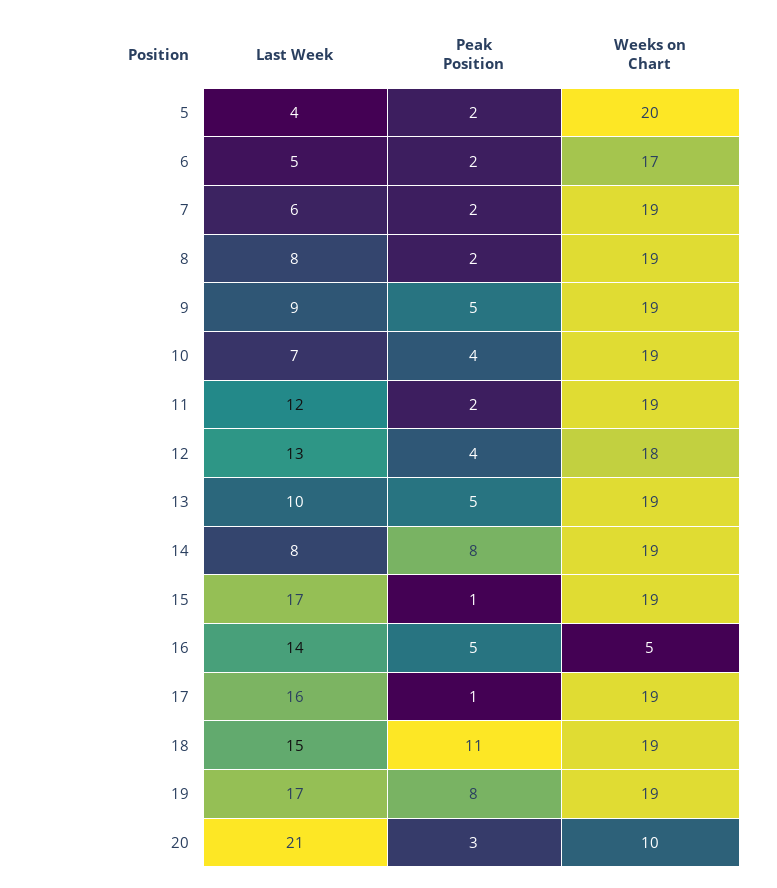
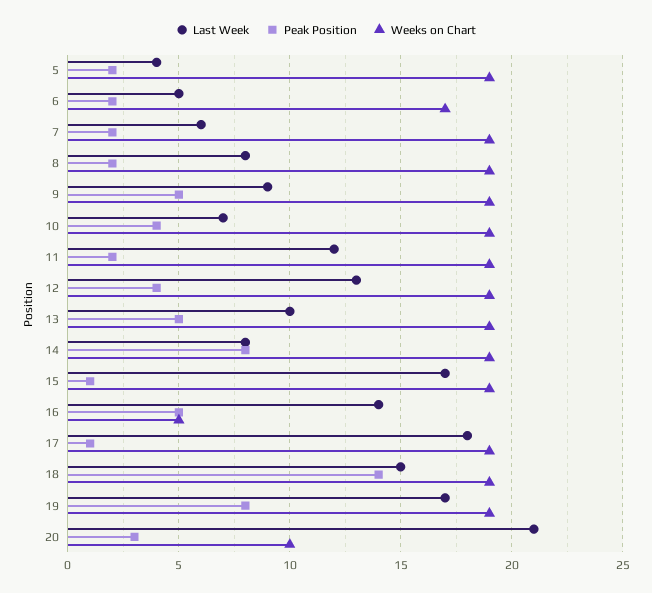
  {
    "Last Week": {
      "5": 4,
      "6": 5,
      "7": 6,
      "8": 8,
      "9": 9,
      "10": 7,
      "11": 12,
      "12": 13,
      "13": 10,
      "14": 8,
      "15": 17,
      "16": 14,
-     "17": 16,
+     "17": 18,
      "18": 15,
      "19": 17,
      "20": 21
    },
    "Peak Position": {
      "5": 2,
      "6": 2,
      "7": 2,
      "8": 2,
      "9": 5,
      "10": 4,
      "11": 2,
      "12": 4,
      "13": 5,
      "14": 8,
      "15": 1,
      "16": 5,
      "17": 1,
-     "18": 11,
+     "18": 14,
      "19": 8,
      "20": 3
    },
    "Weeks on Chart": {
-     "5": 20,
+     "5": 19,
      "6": 17,
      "7": 19,
      "8": 19,
      "9": 19,
      "10": 19,
      "11": 19,
-     "12": 18,
+     "12": 19,
      "13": 19,
      "14": 19,
      "15": 19,
      "16": 5,
      "17": 19,
      "18": 19,
      "19": 19,
      "20": 10
    }
  }

